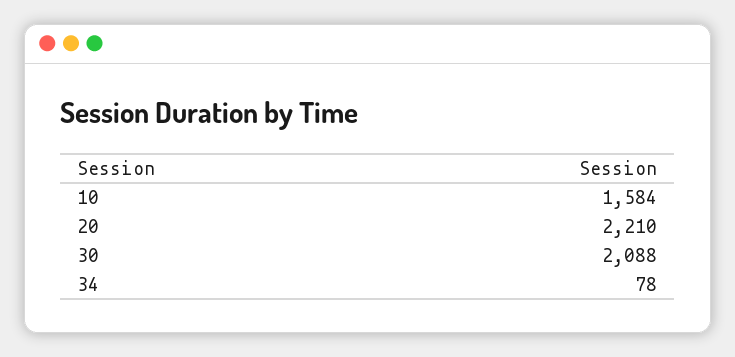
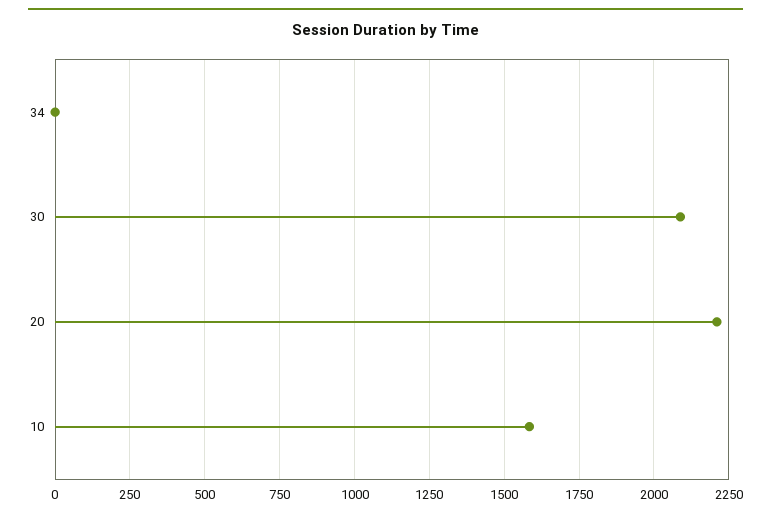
  {
    "10": 1584,
    "20": 2210,
    "30": 2088,
-   "34": 78
+   "34": 0
  }

